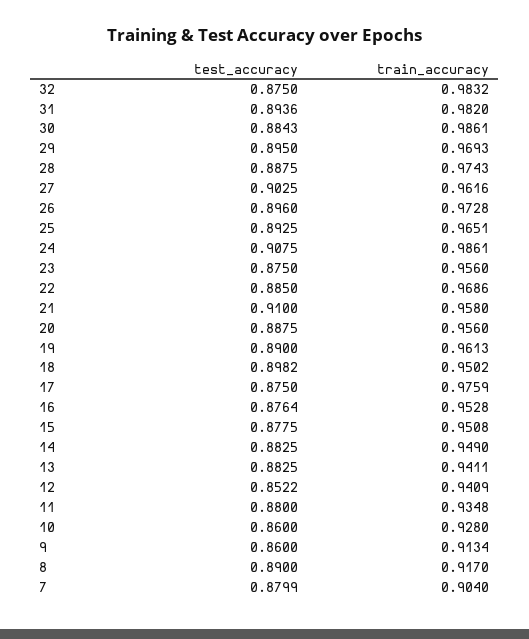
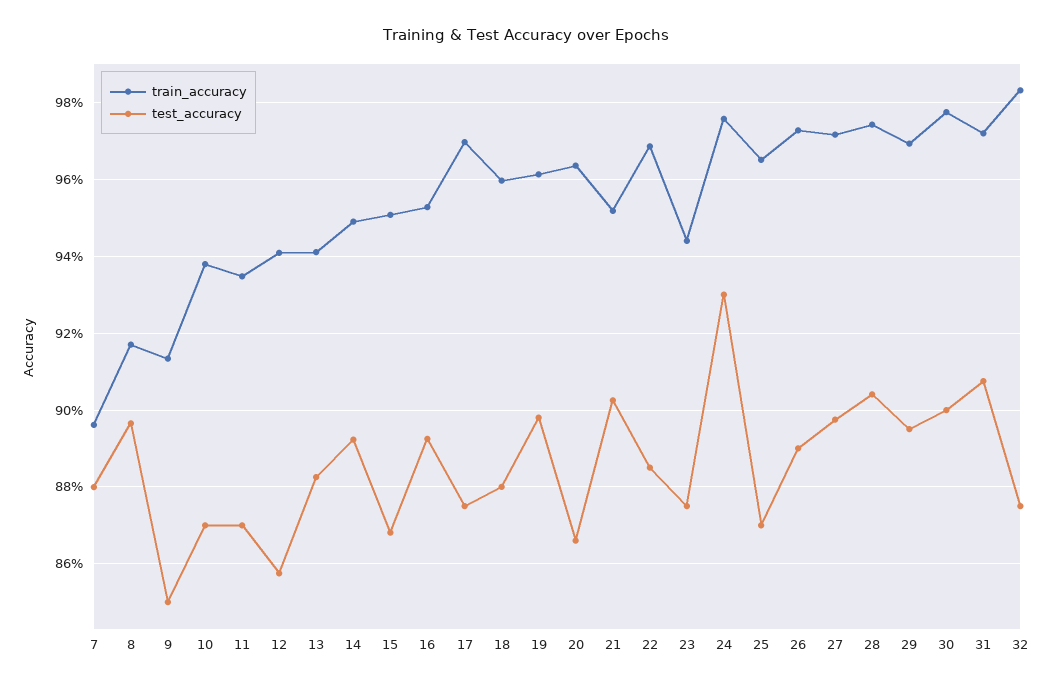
  {
    "test_accuracy": {
      "32": 0.875,
-     "31": 0.8936,
+     "31": 0.908,
-     "30": 0.8843,
+     "30": 0.9,
      "29": 0.895,
-     "28": 0.8875,
+     "28": 0.904,
-     "27": 0.9025,
+     "27": 0.898,
-     "26": 0.896,
+     "26": 0.89,
-     "25": 0.8925,
+     "25": 0.87,
-     "24": 0.9075,
+     "24": 0.93,
      "23": 0.875,
      "22": 0.885,
-     "21": 0.91,
+     "21": 0.902,
-     "20": 0.8875,
+     "20": 0.866,
-     "19": 0.89,
+     "19": 0.898,
-     "18": 0.8982,
+     "18": 0.88,
      "17": 0.875,
-     "16": 0.8764,
+     "16": 0.892,
-     "15": 0.8775,
+     "15": 0.868,
-     "14": 0.8825,
+     "14": 0.892,
      "13": 0.8825,
-     "12": 0.8522,
+     "12": 0.858,
-     "11": 0.88,
+     "11": 0.87,
-     "10": 0.86,
+     "10": 0.87,
-     "9": 0.86,
+     "9": 0.85,
-     "8": 0.89,
+     "8": 0.896,
      "7": 0.8799
    },
    "train_accuracy": {
      "32": 0.9832,
-     "31": 0.982,
+     "31": 0.972,
-     "30": 0.9861,
+     "30": 0.978,
      "29": 0.9693,
      "28": 0.9743,
-     "27": 0.9616,
+     "27": 0.972,
      "26": 0.9728,
      "25": 0.9651,
-     "24": 0.9861,
+     "24": 0.976,
-     "23": 0.956,
+     "23": 0.944,
      "22": 0.9686,
-     "21": 0.958,
+     "21": 0.952,
-     "20": 0.956,
+     "20": 0.964,
      "19": 0.9613,
-     "18": 0.9502,
+     "18": 0.96,
-     "17": 0.9759,
+     "17": 0.97,
      "16": 0.9528,
      "15": 0.9508,
      "14": 0.949,
      "13": 0.9411,
      "12": 0.9409,
      "11": 0.9348,
-     "10": 0.928,
+     "10": 0.938,
      "9": 0.9134,
      "8": 0.917,
-     "7": 0.904
+     "7": 0.896
    }
  }

